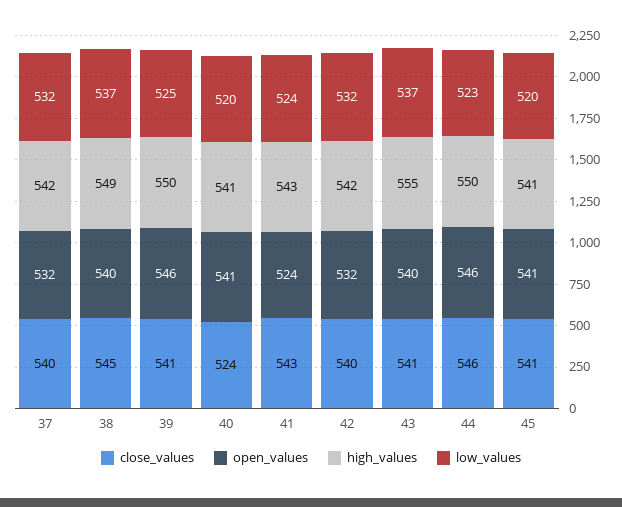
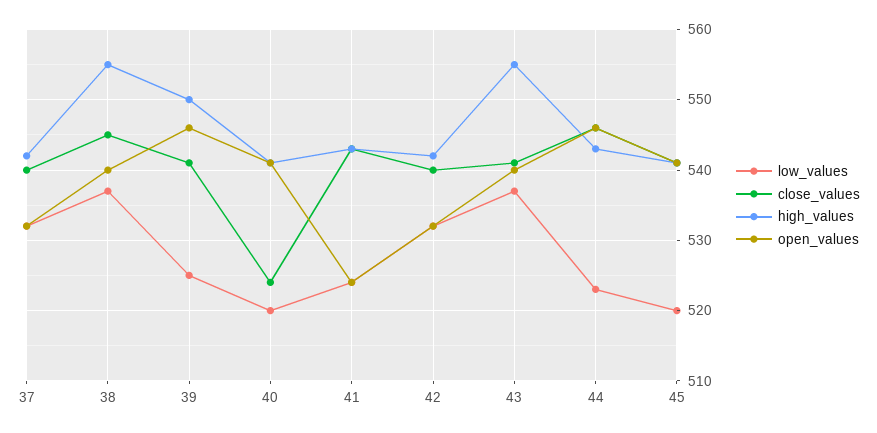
  {
    "close_values": {
      "37": 540,
      "38": 545,
      "39": 541,
      "40": 524,
      "41": 543,
      "42": 540,
      "43": 541,
      "44": 546,
      "45": 541
    },
    "open_values": {
      "37": 532,
      "38": 540,
      "39": 546,
      "40": 541,
      "41": 524,
      "42": 532,
      "43": 540,
      "44": 546,
      "45": 541
    },
    "high_values": {
      "37": 542,
-     "38": 549,
+     "38": 555,
      "39": 550,
      "40": 541,
      "41": 543,
      "42": 542,
      "43": 555,
-     "44": 550,
+     "44": 543,
      "45": 541
    },
    "low_values": {
      "37": 532,
      "38": 537,
      "39": 525,
      "40": 520,
      "41": 524,
      "42": 532,
      "43": 537,
      "44": 523,
      "45": 520
    }
  }

